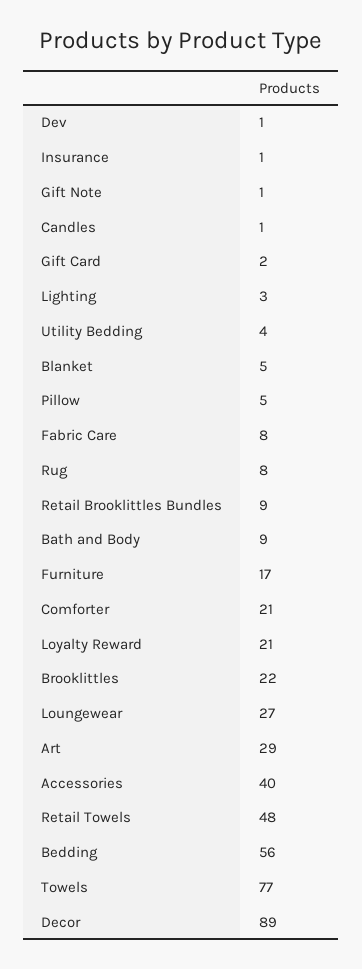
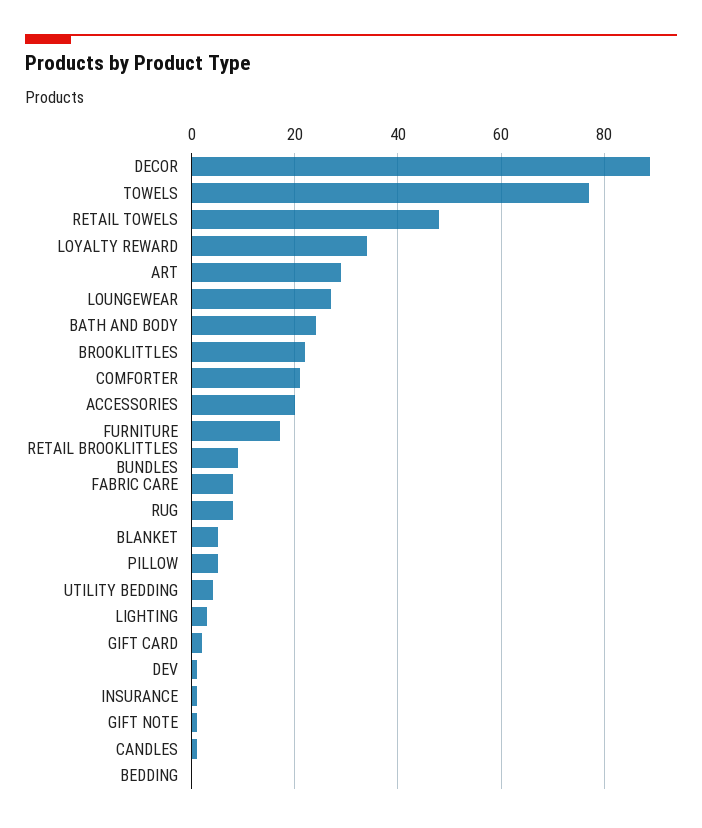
  {
    "Dev": 1,
    "Insurance": 1,
    "Gift Note": 1,
    "Candles": 1,
    "Gift Card": 2,
    "Lighting": 3,
    "Utility Bedding": 4,
    "Blanket": 5,
    "Pillow": 5,
    "Fabric Care": 8,
    "Rug": 8,
    "Retail Brooklittles Bundles": 9,
-   "Bath and Body": 9,
+   "Bath and Body": 25,
    "Furniture": 17,
    "Comforter": 21,
-   "Loyalty Reward": 21,
+   "Loyalty Reward": 35,
    "Brooklittles": 22,
    "Loungewear": 27,
    "Art": 29,
-   "Accessories": 40,
+   "Accessories": 20,
    "Retail Towels": 48,
-   "Bedding": 56,
+   "Bedding": 0,
    "Towels": 77,
    "Decor": 89
  }

